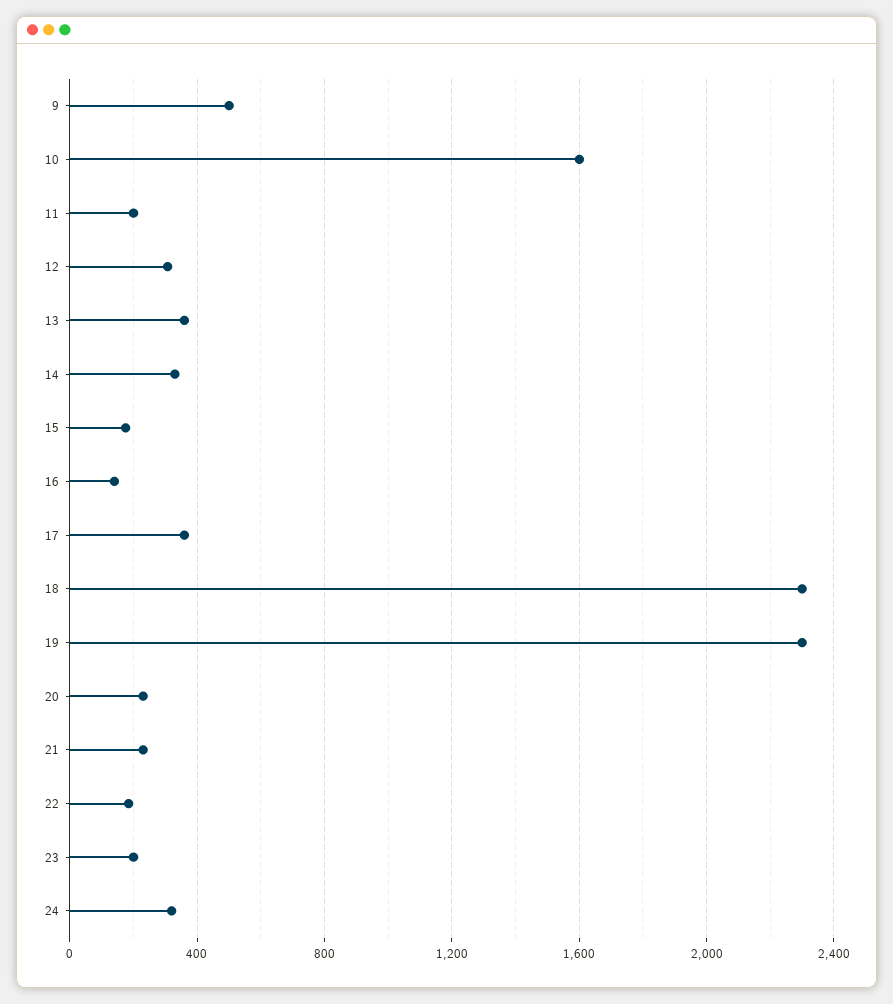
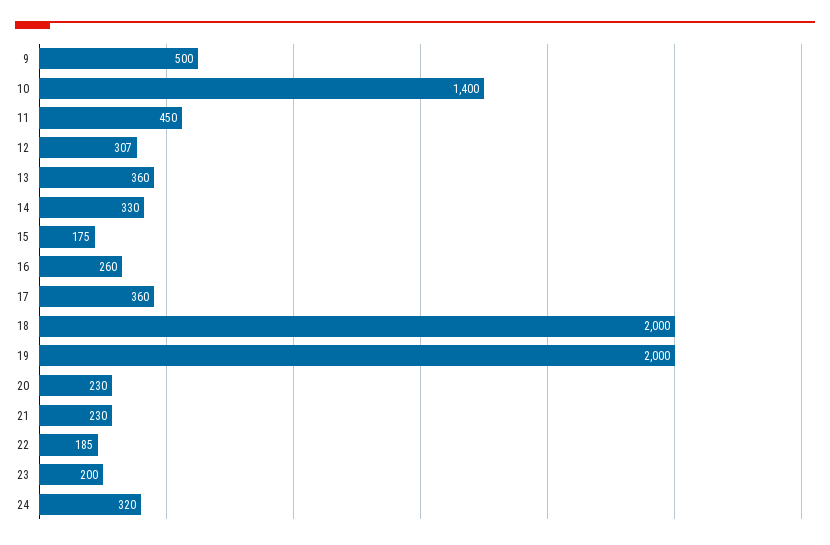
  {
    "9": 500,
-   "10": 1600,
+   "10": 1400,
-   "11": 200,
+   "11": 450,
    "12": 307,
    "13": 360,
    "14": 330,
    "15": 175,
-   "16": 150,
+   "16": 260,
    "17": 360,
-   "18": 2300,
+   "18": 2000,
-   "19": 2300,
+   "19": 2000,
    "20": 230,
    "21": 230,
    "22": 185,
    "23": 200,
    "24": 320
  }

